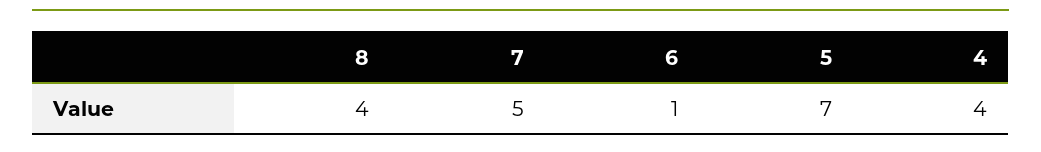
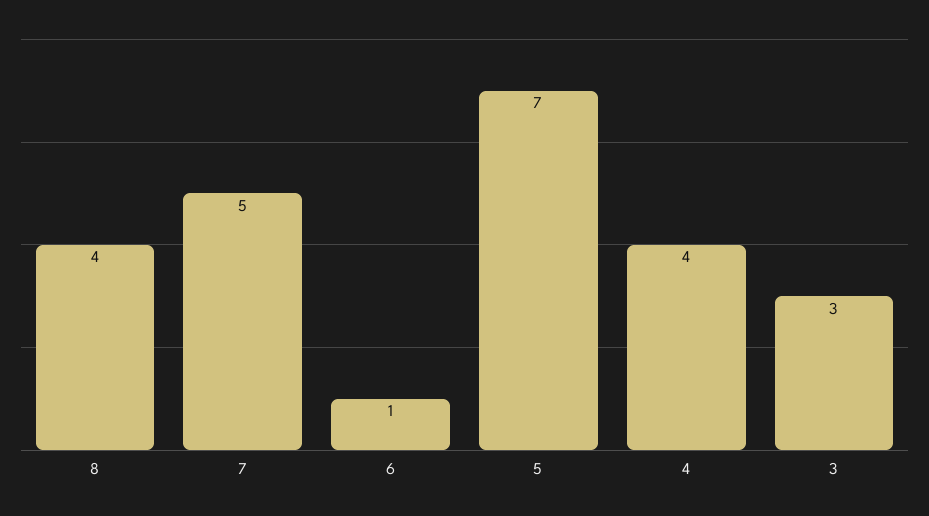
  {
    "8": 4,
    "7": 5,
    "6": 1,
    "5": 7,
-   "4": 4
+   "4": 4,
+   "3": 3
  }

